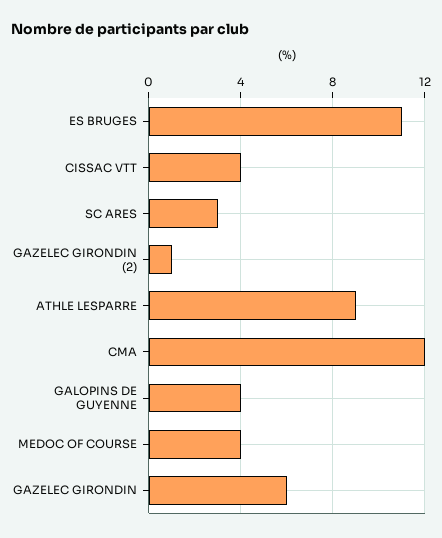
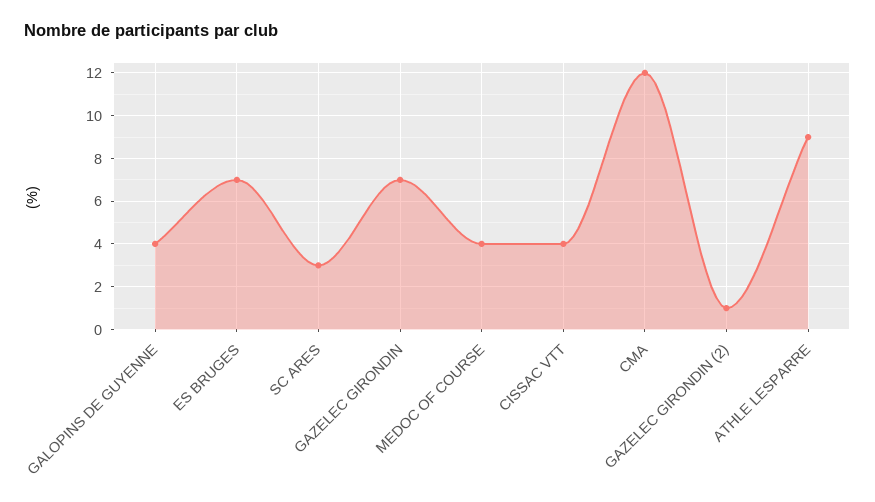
  {
-   "ES BRUGES": 11,
+   "ES BRUGES": 7,
    "CISSAC VTT": 4,
    "SC ARES": 3,
    "GAZELEC GIRONDIN (2)": 1,
    "ATHLE LESPARRE": 9,
    "CMA": 12,
    "GALOPINS DE GUYENNE": 4,
    "MEDOC OF COURSE": 4,
-   "GAZELEC GIRONDIN": 6
+   "GAZELEC GIRONDIN": 7
  }

